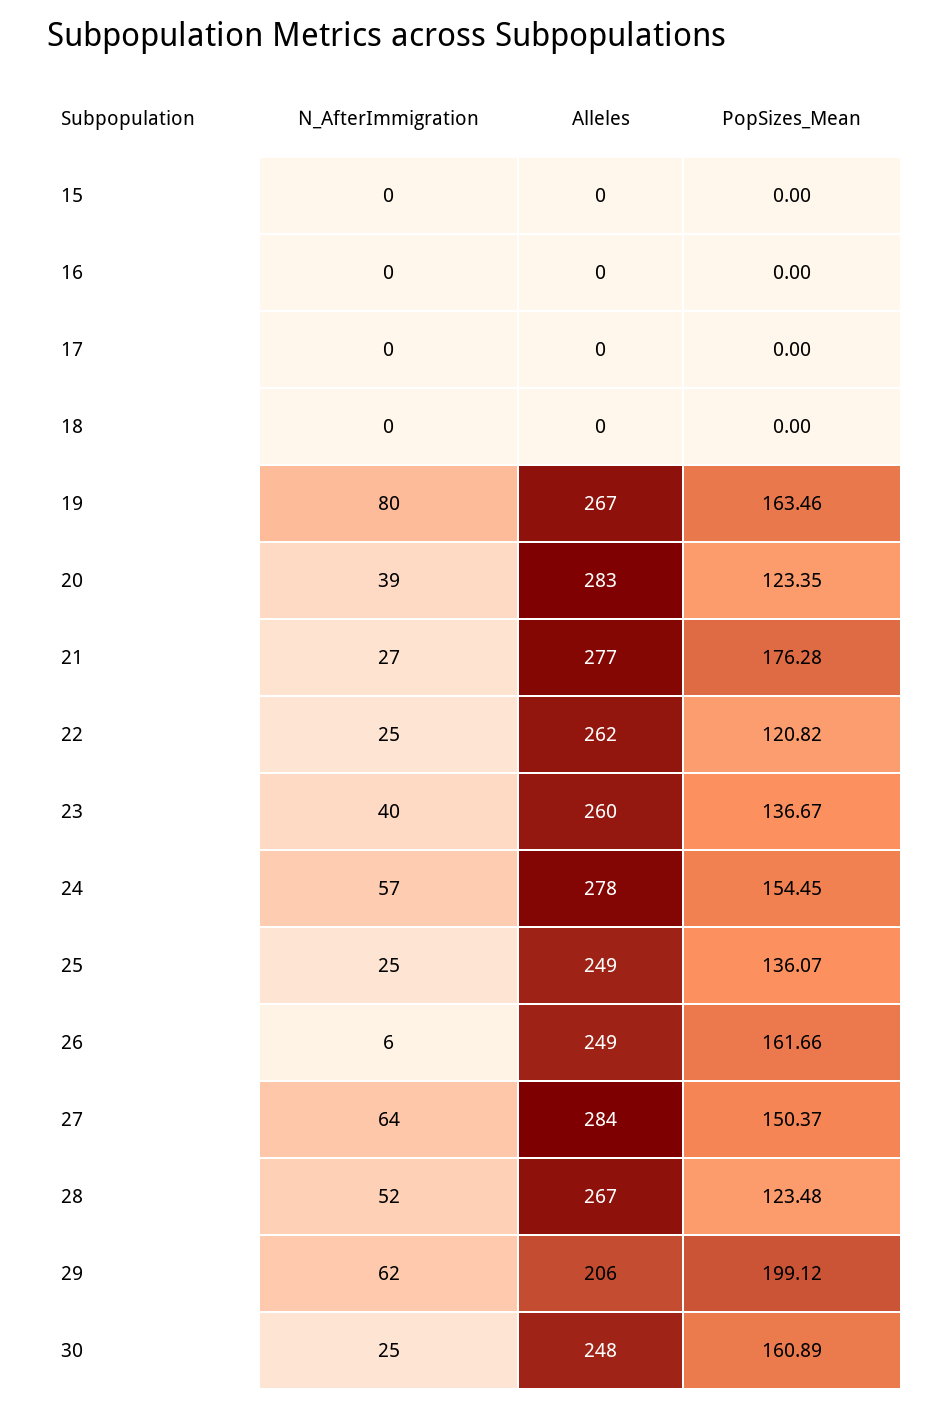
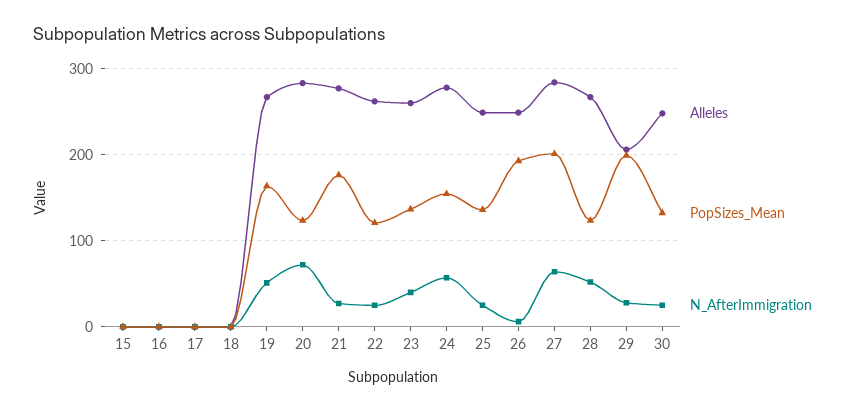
  {
    "N_AfterImmigration": {
      "15": 0,
      "16": 0,
      "17": 0,
      "18": 0,
-     "19": 80,
+     "19": 50,
-     "20": 39,
+     "20": 70,
      "21": 27,
      "22": 25,
      "23": 40,
      "24": 57,
      "25": 25,
      "26": 6,
      "27": 64,
      "28": 52,
-     "29": 62,
+     "29": 30,
      "30": 25
    },
    "Alleles": {
      "15": 0,
      "16": 0,
      "17": 0,
      "18": 0,
      "19": 267,
      "20": 283,
      "21": 277,
      "22": 262,
      "23": 260,
      "24": 278,
      "25": 249,
      "26": 249,
      "27": 284,
      "28": 267,
      "29": 206,
      "30": 248
    },
    "PopSizes_Mean": {
      "15": 0,
      "16": 0,
      "17": 0,
      "18": 0,
      "19": 163.46,
      "20": 123.35,
      "21": 176.28,
      "22": 120.82,
      "23": 136.67,
      "24": 154.45,
      "25": 136.07,
-     "26": 161.66,
+     "26": 190,
-     "27": 150.37,
+     "27": 200,
      "28": 123.48,
      "29": 199.12,
-     "30": 160.89
+     "30": 130
    }
  }

